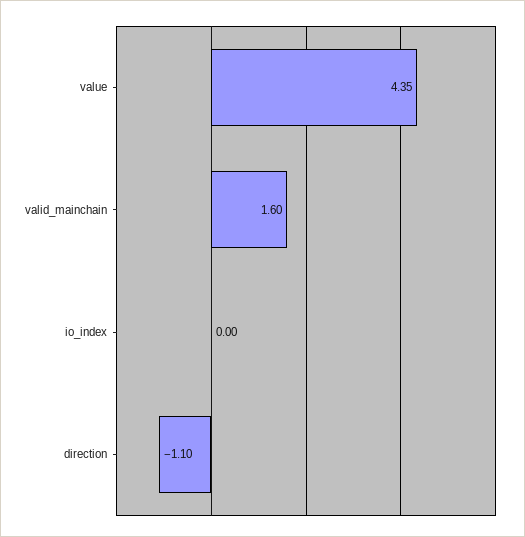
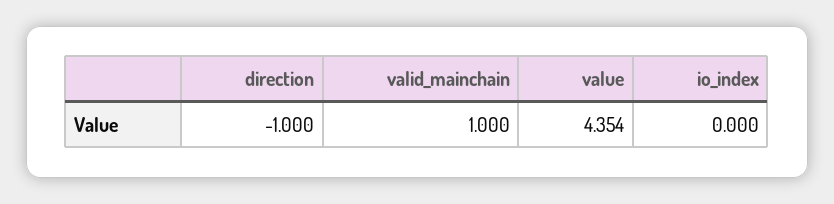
  {
    "value": 4.354,
-   "valid_mainchain": 1.6,
+   "valid_mainchain": 1,
    "io_index": 0,
-   "direction": -1.1
+   "direction": -1
  }

